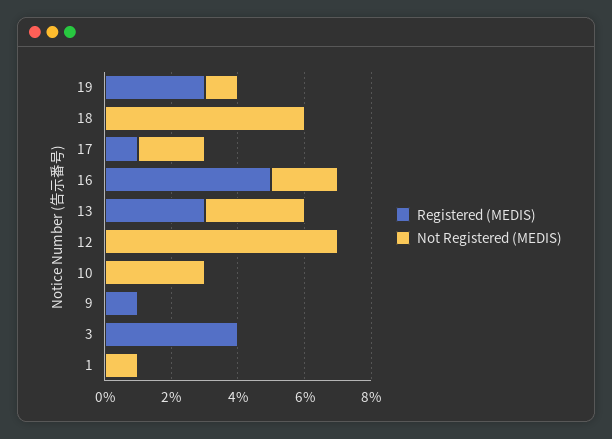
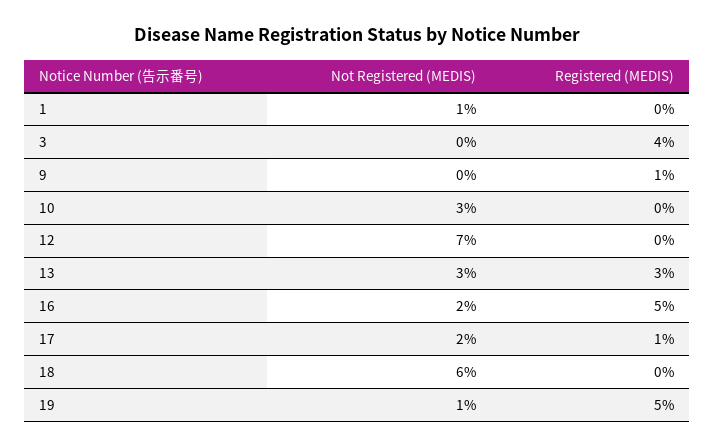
  {
    "Registered (MEDIS)": {
-     "19": 3,
+     "19": 5,
      "18": 0,
      "17": 1,
      "16": 5,
      "13": 3,
      "12": 0,
      "10": 0,
      "9": 1,
      "3": 4,
      "1": 0
    },
    "Not Registered (MEDIS)": {
      "19": 1,
      "18": 6,
      "17": 2,
      "16": 2,
      "13": 3,
      "12": 7,
      "10": 3,
      "9": 0,
      "3": 0,
      "1": 1
    }
  }

